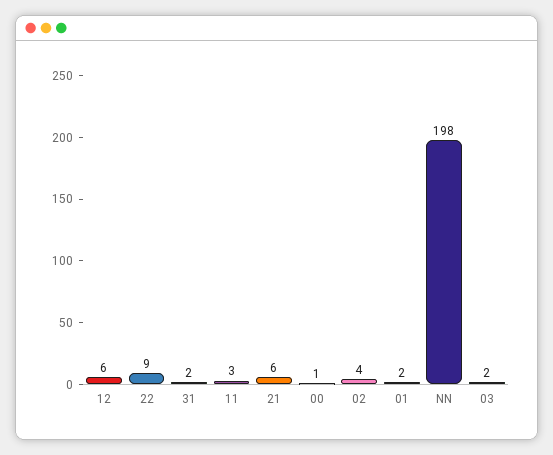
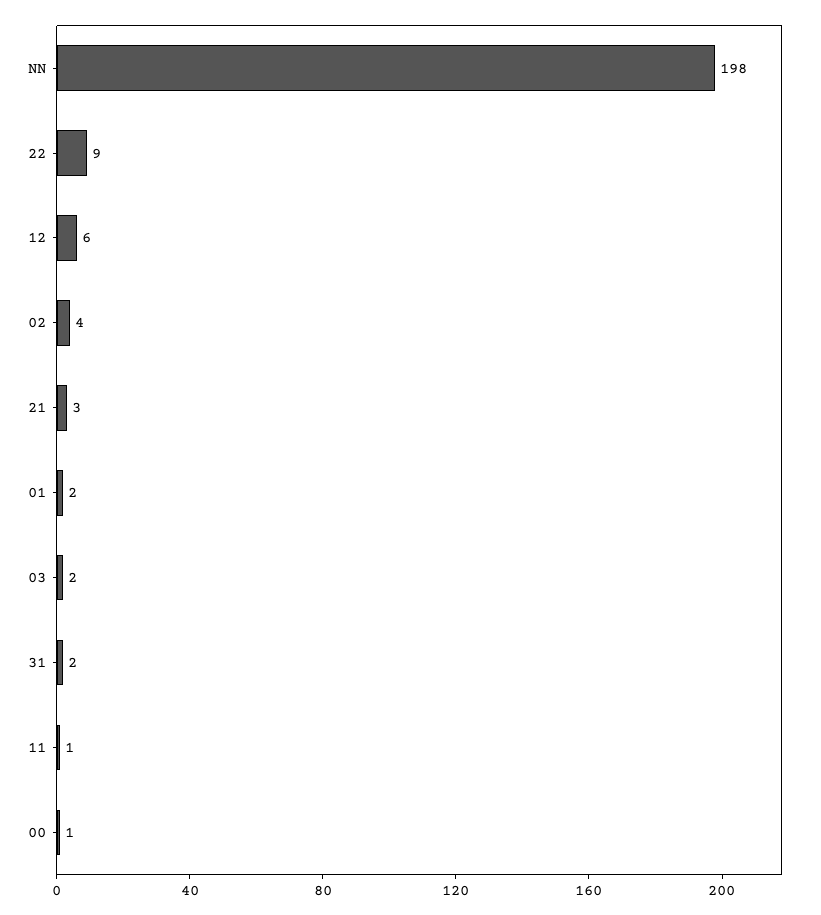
  {
    "12": 6,
    "22": 9,
    "31": 2,
-   "11": 3,
+   "11": 1,
-   "21": 6,
+   "21": 3,
    "00": 1,
    "02": 4,
    "01": 2,
    "NN": 198,
    "03": 2
  }

